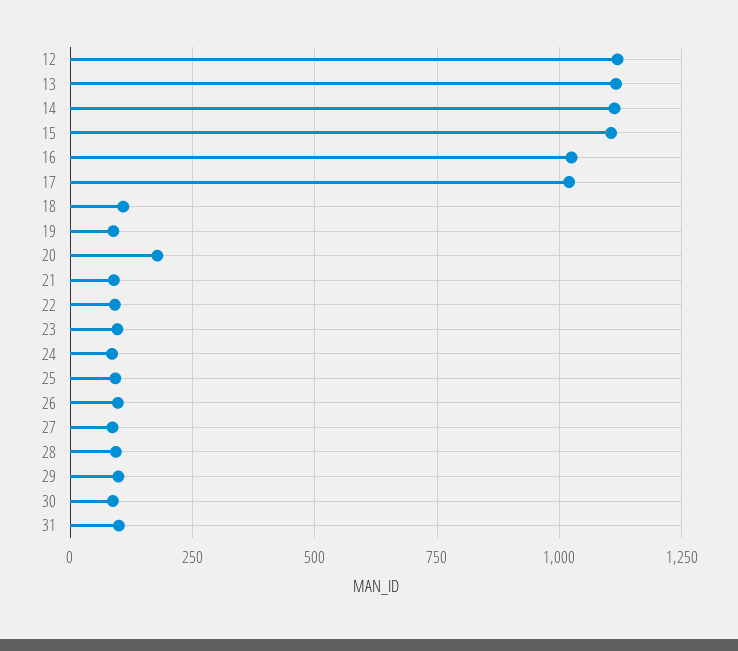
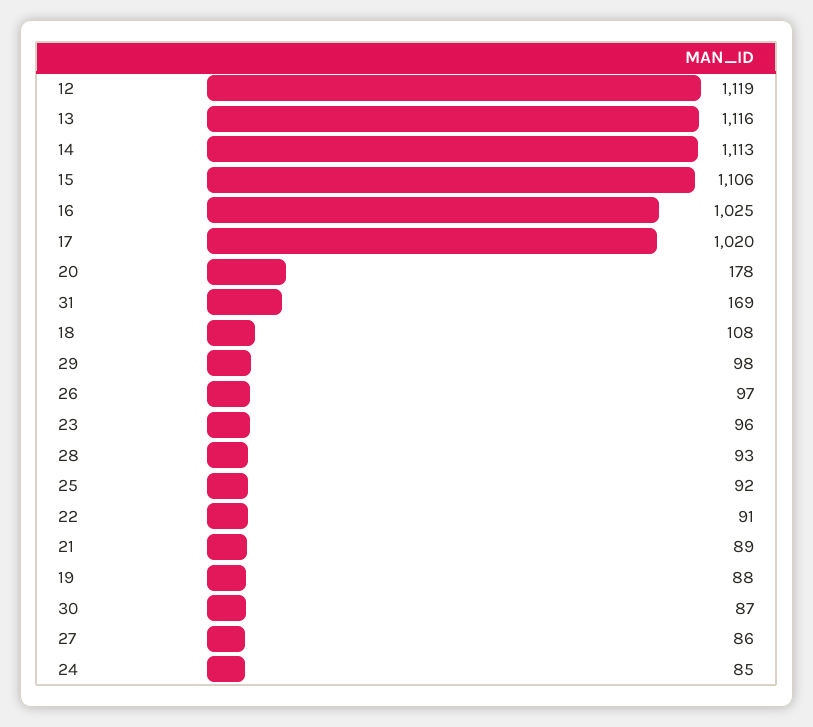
  {
    "12": 1119,
    "13": 1116,
    "14": 1113,
    "15": 1106,
    "16": 1025,
    "17": 1020,
    "18": 108,
    "19": 88,
    "20": 178,
    "21": 89,
    "22": 91,
    "23": 96,
    "24": 85,
    "25": 92,
    "26": 97,
    "27": 86,
    "28": 93,
    "29": 98,
    "30": 87,
-   "31": 100
+   "31": 169
  }

